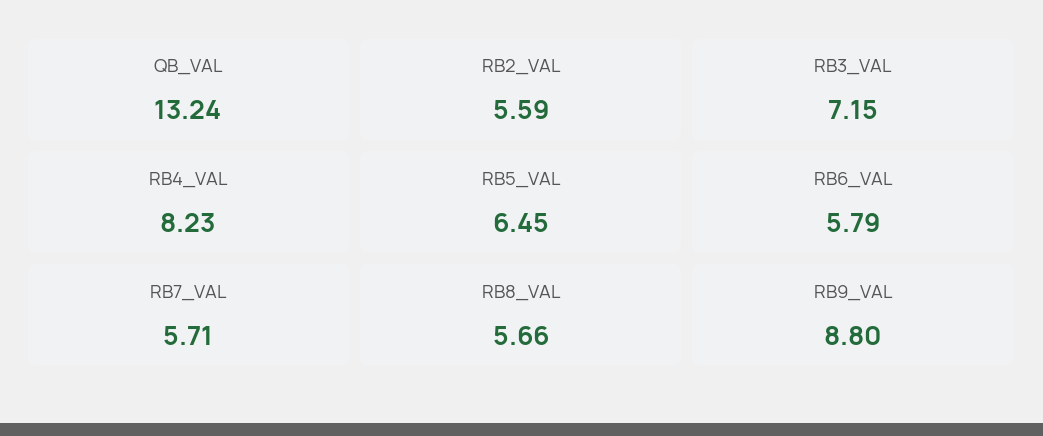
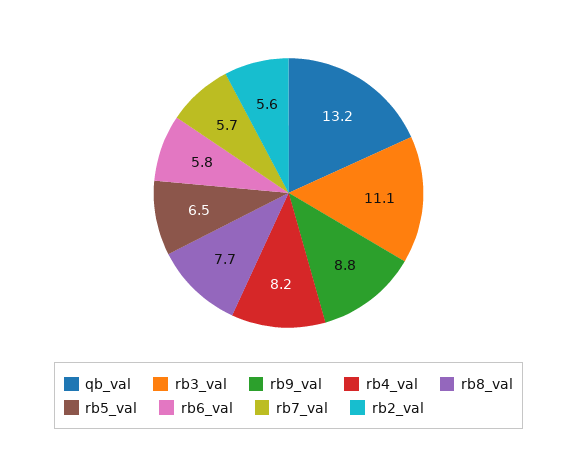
  {
    "QB_VAL": 13.24,
    "RB2_VAL": 5.59,
-   "RB3_VAL": 7.15,
+   "RB3_VAL": 11.1,
    "RB4_VAL": 8.23,
    "RB5_VAL": 6.45,
    "RB6_VAL": 5.79,
    "RB7_VAL": 5.71,
-   "RB8_VAL": 5.66,
+   "RB8_VAL": 7.7,
    "RB9_VAL": 8.8
  }

